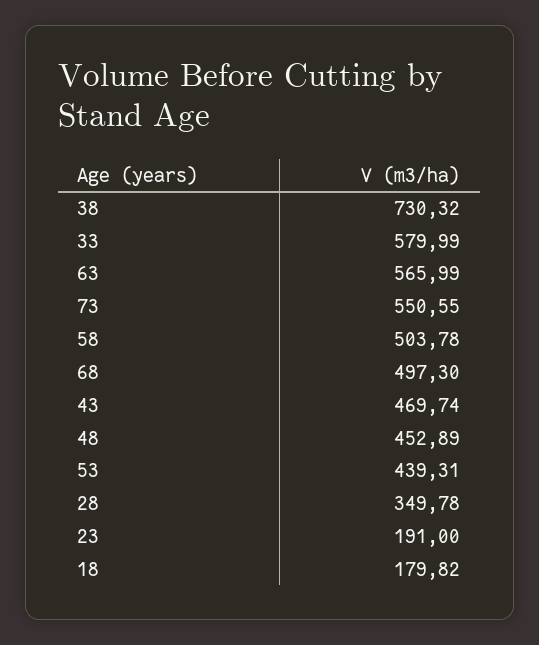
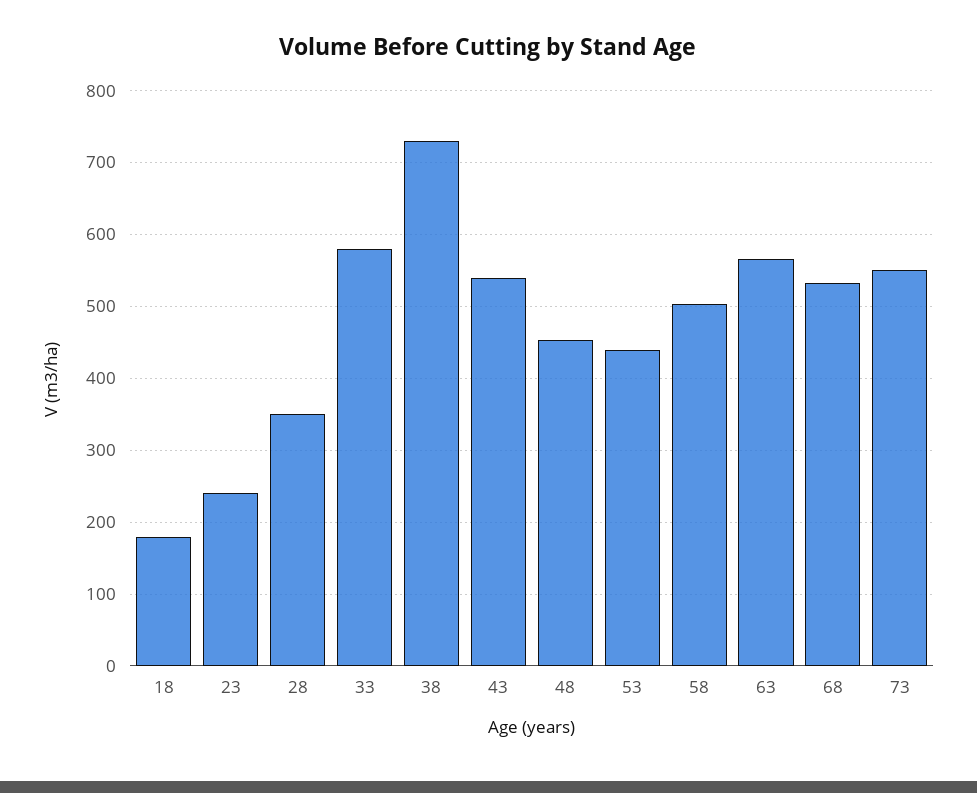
  {
    "38": 730.32,
    "33": 579.99,
    "63": 565.99,
    "73": 550.55,
    "58": 503.78,
-   "68": 497.3,
+   "68": 530,
-   "43": 469.74,
+   "43": 540,
    "48": 452.89,
    "53": 439.31,
    "28": 349.78,
-   "23": 191,
+   "23": 240,
    "18": 179.82
  }

